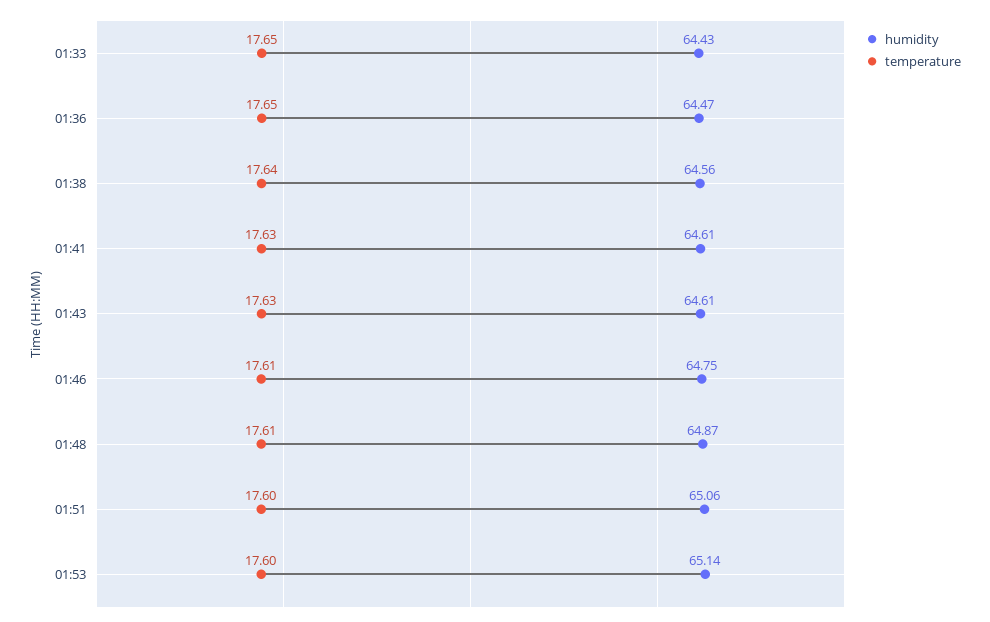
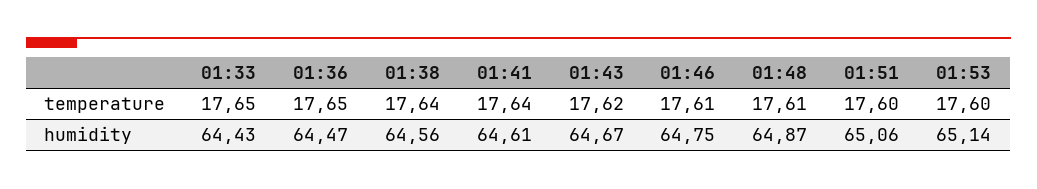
  {
    "humidity": {
      "01:33": 64.43,
      "01:36": 64.47,
      "01:38": 64.56,
      "01:41": 64.61,
-     "01:43": 64.61,
+     "01:43": 64.67,
      "01:46": 64.75,
      "01:48": 64.87,
      "01:51": 65.06,
      "01:53": 65.14
    },
    "temperature": {
      "01:33": 17.65,
      "01:36": 17.65,
      "01:38": 17.64,
-     "01:41": 17.63,
+     "01:41": 17.64,
-     "01:43": 17.63,
+     "01:43": 17.62,
      "01:46": 17.61,
      "01:48": 17.61,
      "01:51": 17.6,
      "01:53": 17.6
    }
  }

